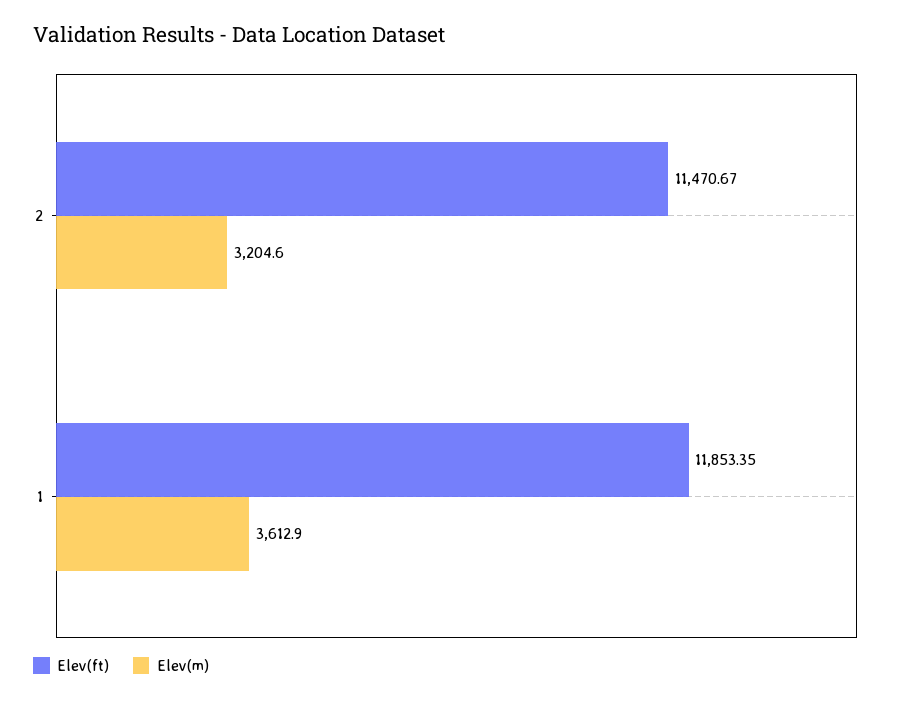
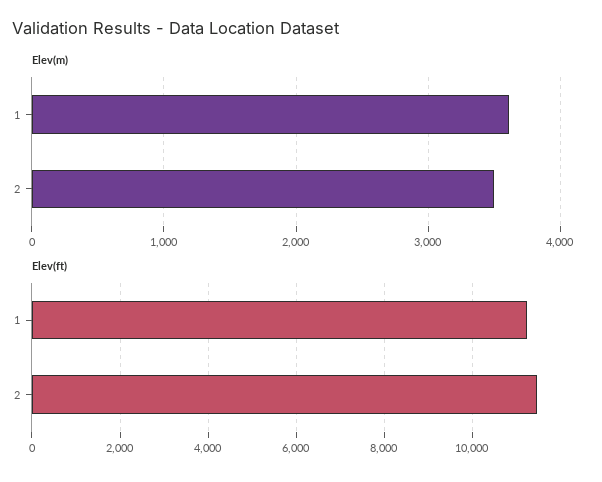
  {
    "Elev(ft)": {
      "2": 11470.67,
-     "1": 11853.35
+     "1": 11200
    },
    "Elev(m)": {
-     "2": 3204.6,
+     "2": 3500,
      "1": 3612.9
    }
  }

